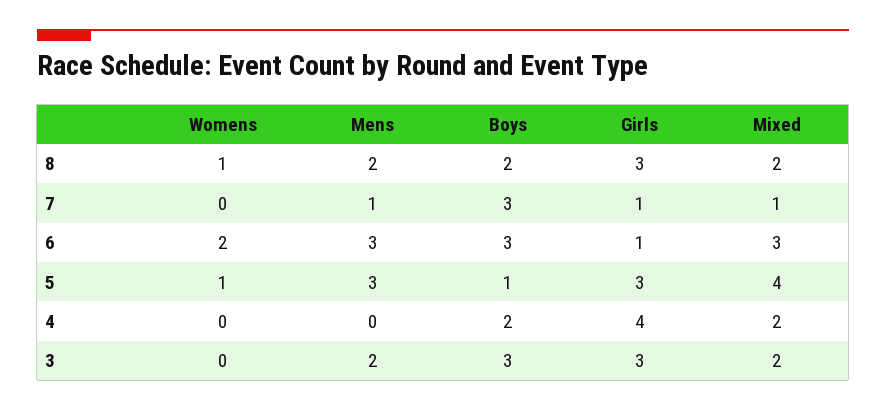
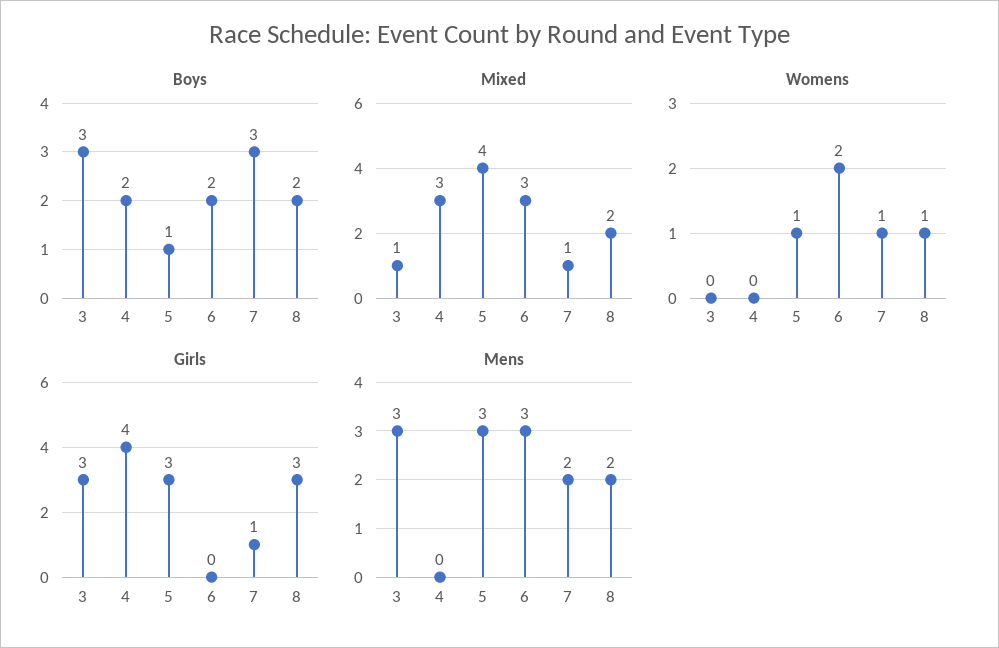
  {
    "Womens": {
      "8": 1,
-     "7": 0,
+     "7": 1,
      "6": 2,
      "5": 1,
      "4": 0,
      "3": 0
    },
    "Mens": {
      "8": 2,
-     "7": 1,
+     "7": 2,
      "6": 3,
      "5": 3,
      "4": 0,
-     "3": 2
+     "3": 3
    },
    "Boys": {
      "8": 2,
      "7": 3,
-     "6": 3,
+     "6": 2,
      "5": 1,
      "4": 2,
      "3": 3
    },
    "Girls": {
      "8": 3,
      "7": 1,
-     "6": 1,
+     "6": 0,
      "5": 3,
      "4": 4,
      "3": 3
    },
    "Mixed": {
      "8": 2,
      "7": 1,
      "6": 3,
      "5": 4,
-     "4": 2,
+     "4": 3,
-     "3": 2
+     "3": 1
    }
  }

